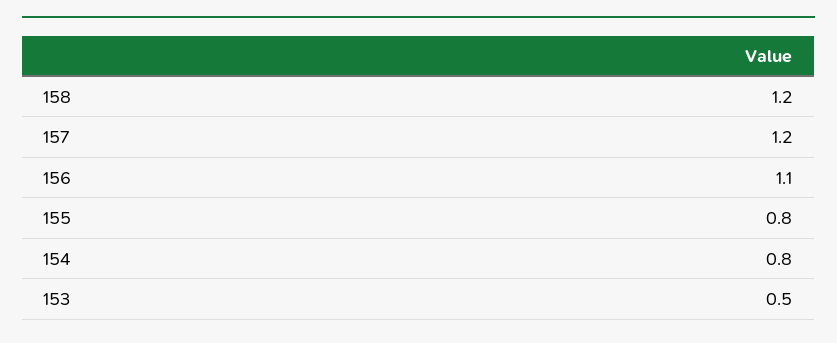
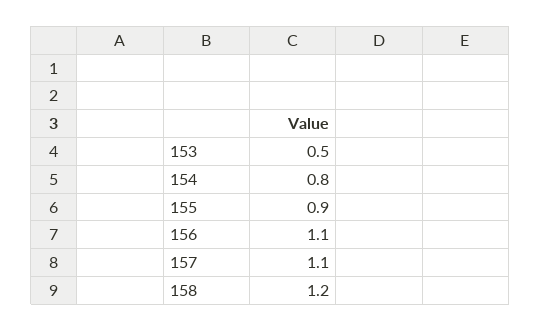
  {
    "158": 1.2,
-   "157": 1.2,
+   "157": 1.1,
    "156": 1.1,
-   "155": 0.8,
+   "155": 0.9,
    "154": 0.8,
    "153": 0.5
  }

